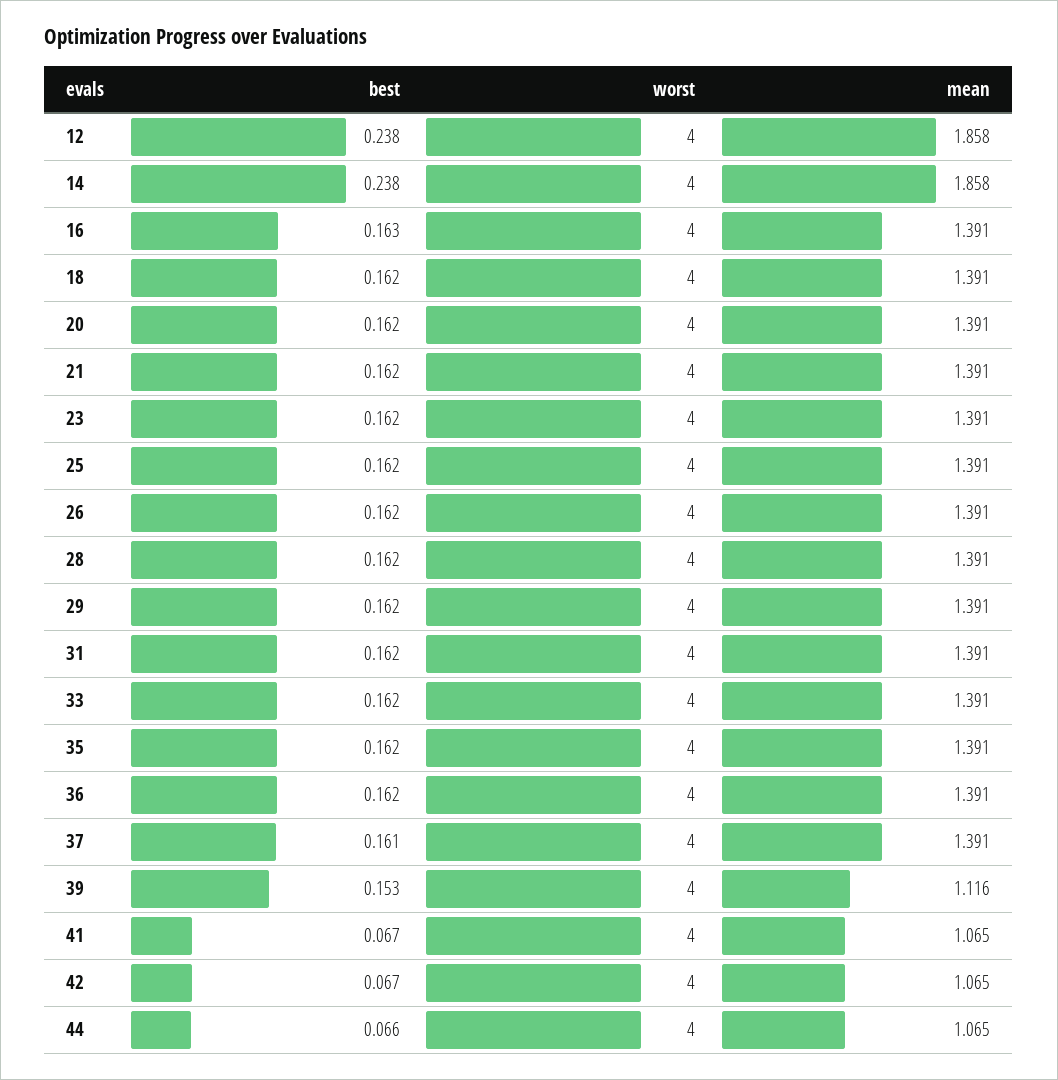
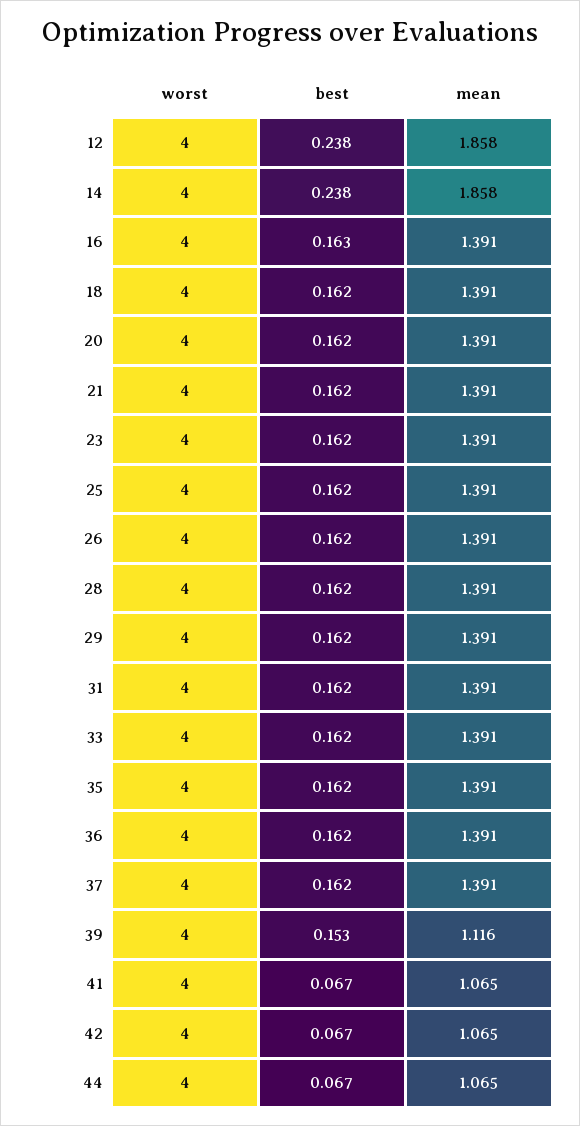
  {
    "best": {
      "12": 0.238,
      "14": 0.238,
      "16": 0.163,
      "18": 0.162,
      "20": 0.162,
      "21": 0.162,
      "23": 0.162,
      "25": 0.162,
      "26": 0.162,
      "28": 0.162,
      "29": 0.162,
      "31": 0.162,
      "33": 0.162,
      "35": 0.162,
      "36": 0.162,
-     "37": 0.161,
+     "37": 0.162,
      "39": 0.153,
      "41": 0.067,
      "42": 0.067,
-     "44": 0.066
+     "44": 0.067
    },
    "worst": {
      "12": 4,
      "14": 4,
      "16": 4,
      "18": 4,
      "20": 4,
      "21": 4,
      "23": 4,
      "25": 4,
      "26": 4,
      "28": 4,
      "29": 4,
      "31": 4,
      "33": 4,
      "35": 4,
      "36": 4,
      "37": 4,
      "39": 4,
      "41": 4,
      "42": 4,
      "44": 4
    },
    "mean": {
      "12": 1.858,
      "14": 1.858,
      "16": 1.391,
      "18": 1.391,
      "20": 1.391,
      "21": 1.391,
      "23": 1.391,
      "25": 1.391,
      "26": 1.391,
      "28": 1.391,
      "29": 1.391,
      "31": 1.391,
      "33": 1.391,
      "35": 1.391,
      "36": 1.391,
      "37": 1.391,
      "39": 1.116,
      "41": 1.065,
      "42": 1.065,
      "44": 1.065
    }
  }

